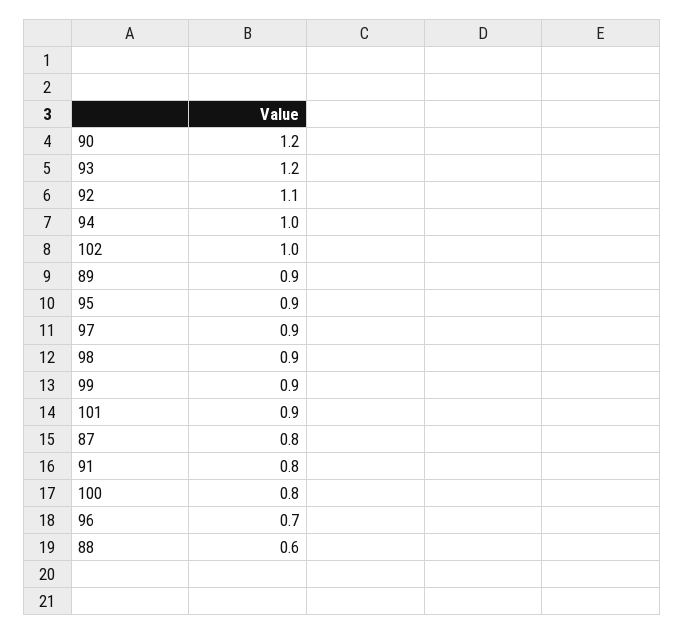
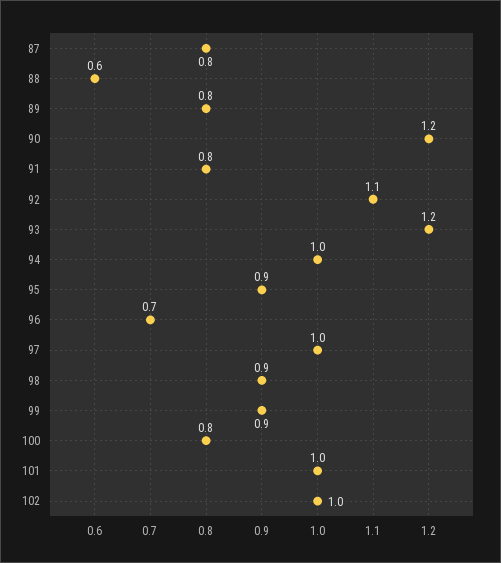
  {
    "90": 1.2,
    "93": 1.2,
    "92": 1.1,
    "94": 1,
    "102": 1,
-   "89": 0.9,
+   "89": 0.8,
    "95": 0.9,
-   "97": 0.9,
+   "97": 1,
    "98": 0.9,
    "99": 0.9,
-   "101": 0.9,
+   "101": 1,
    "87": 0.8,
    "91": 0.8,
    "100": 0.8,
    "96": 0.7,
    "88": 0.6
  }

